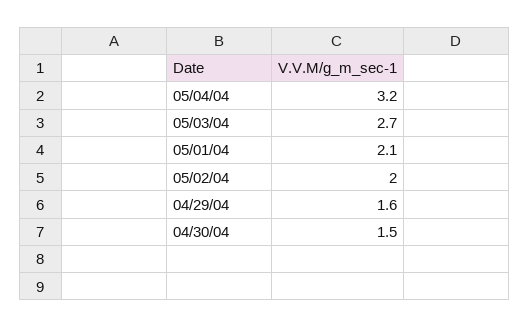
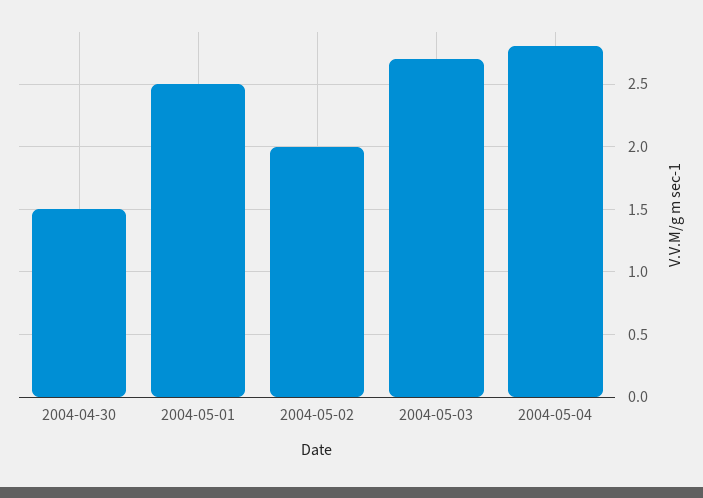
  {
-   "05/04/04": 3.2,
+   "05/04/04": 2.8,
    "05/03/04": 2.7,
-   "05/01/04": 2.1,
+   "05/01/04": 2.5,
    "05/02/04": 2,
-   "04/29/04": 1.6,
    "04/30/04": 1.5
  }

